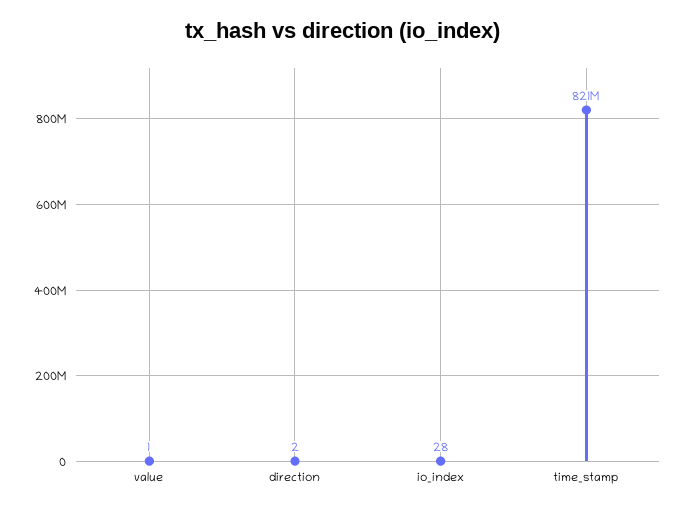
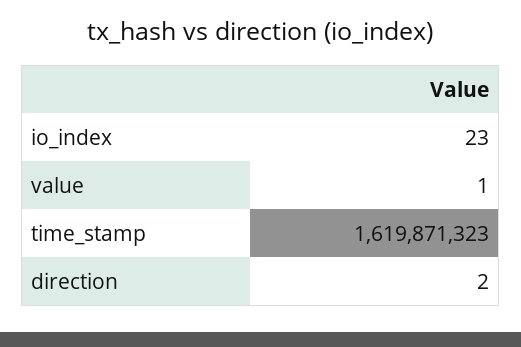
  {
    "value": 1,
    "direction": 2,
-   "io_index": 28,
+   "io_index": 23,
-   "time_stamp": 821000000
+   "time_stamp": 1619871323
  }

